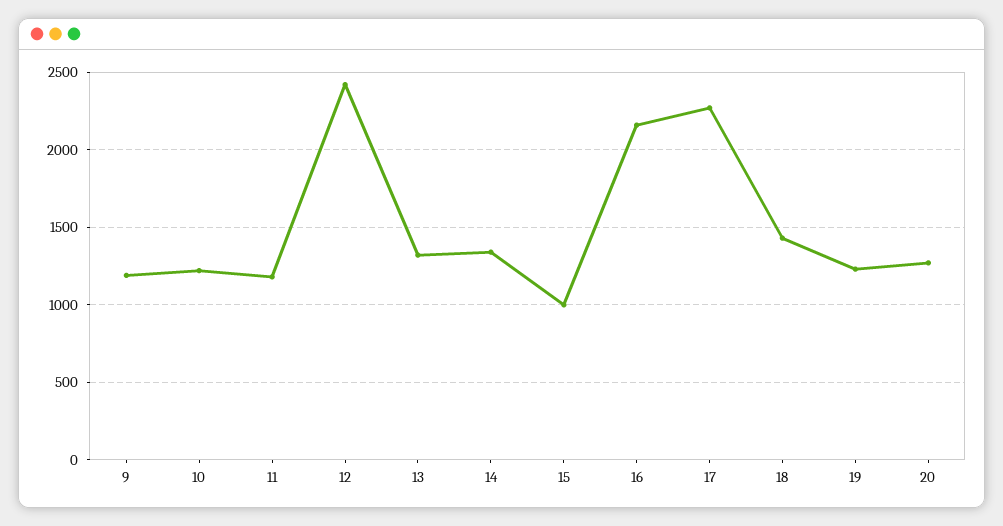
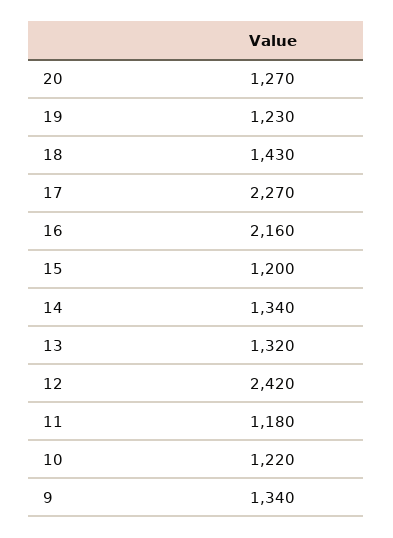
  {
-   "9": 1200,
+   "9": 1340,
    "10": 1220,
    "11": 1180,
    "12": 2420,
    "13": 1320,
    "14": 1340,
-   "15": 1000,
+   "15": 1200,
    "16": 2160,
    "17": 2270,
    "18": 1430,
    "19": 1230,
    "20": 1270
  }

